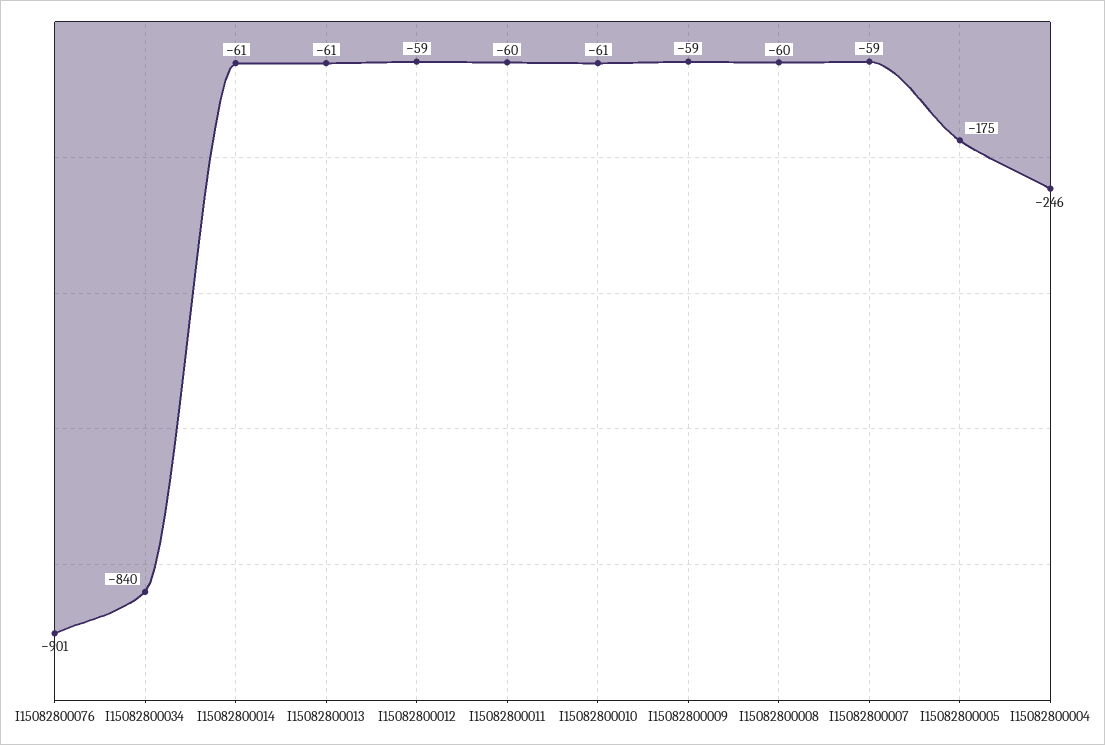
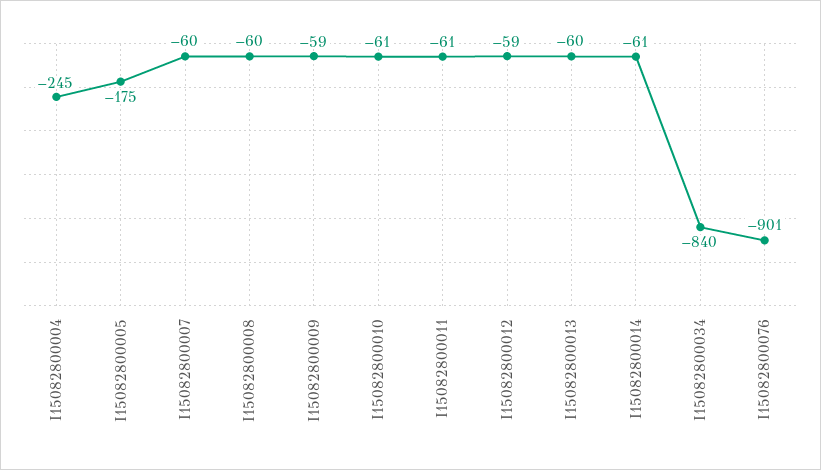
  {
    "I15082800076": -901,
    "I15082800034": -840,
    "I15082800014": -61,
-   "I15082800013": -61,
+   "I15082800013": -60,
    "I15082800012": -59,
-   "I15082800011": -60,
+   "I15082800011": -61,
    "I15082800010": -61,
    "I15082800009": -59,
    "I15082800008": -60,
-   "I15082800007": -59,
+   "I15082800007": -60,
    "I15082800005": -175,
-   "I15082800004": -246
+   "I15082800004": -245
  }

